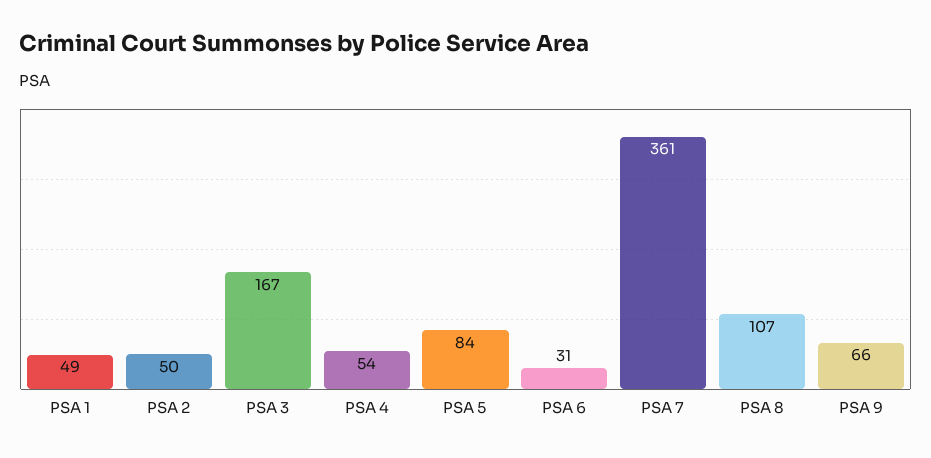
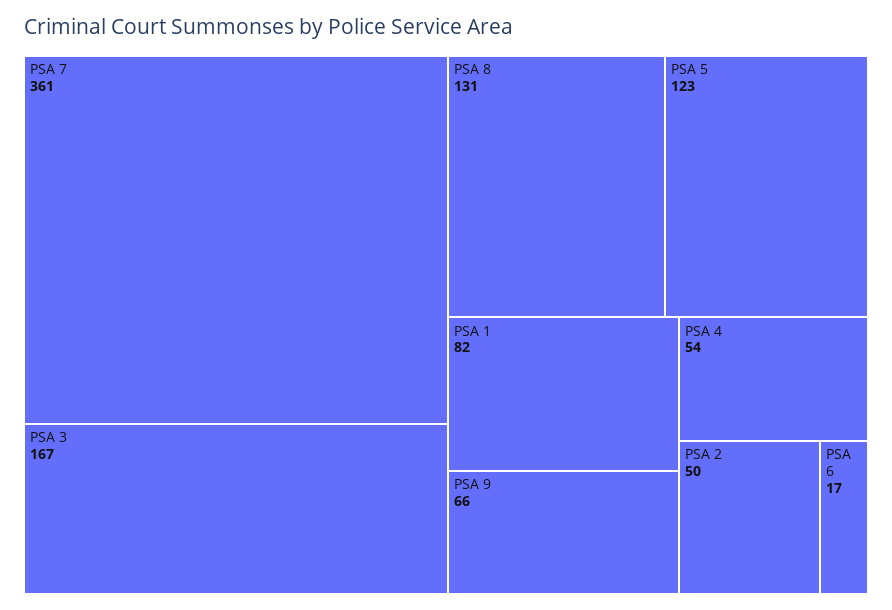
  {
-   "PSA 1": 49,
+   "PSA 1": 82,
    "PSA 2": 50,
    "PSA 3": 167,
    "PSA 4": 54,
-   "PSA 5": 84,
+   "PSA 5": 123,
-   "PSA 6": 31,
+   "PSA 6": 17,
    "PSA 7": 361,
-   "PSA 8": 107,
+   "PSA 8": 131,
    "PSA 9": 66
  }

